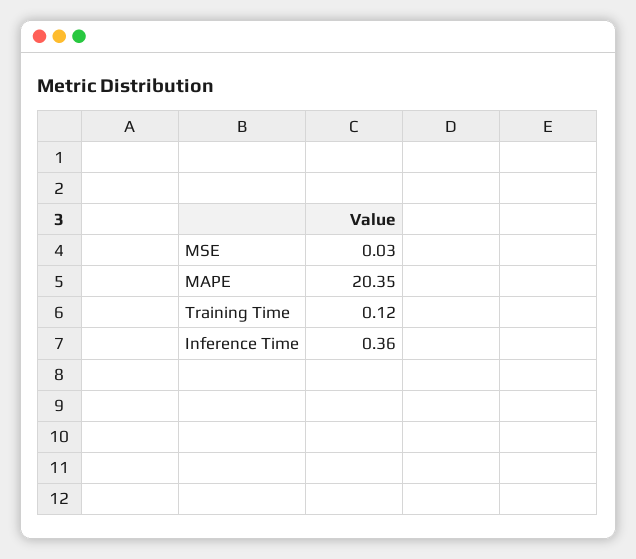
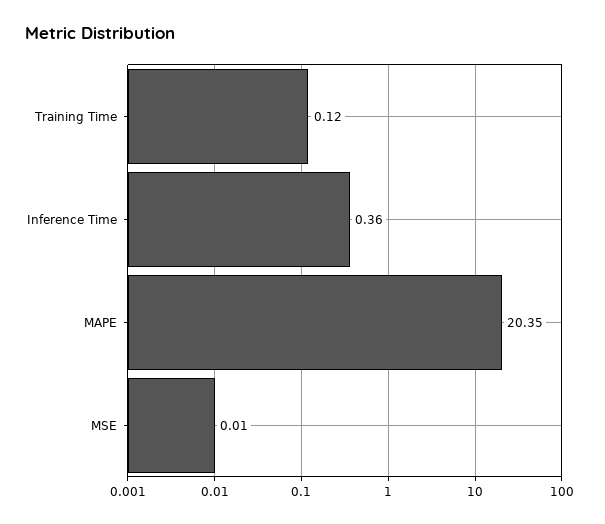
  {
-   "MSE": 0.03,
+   "MSE": 0.01,
    "MAPE": 20.35,
    "Training Time": 0.12,
    "Inference Time": 0.36
  }

